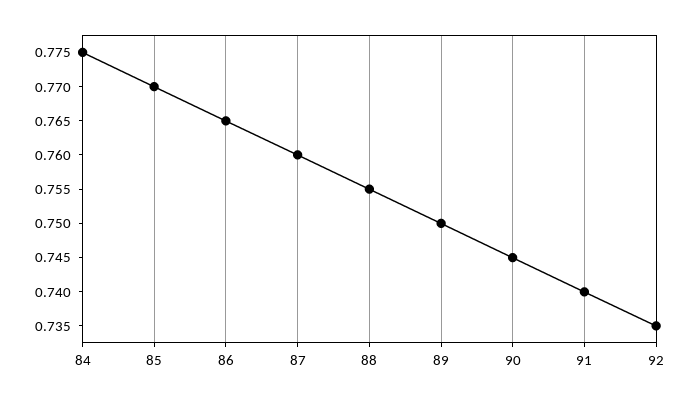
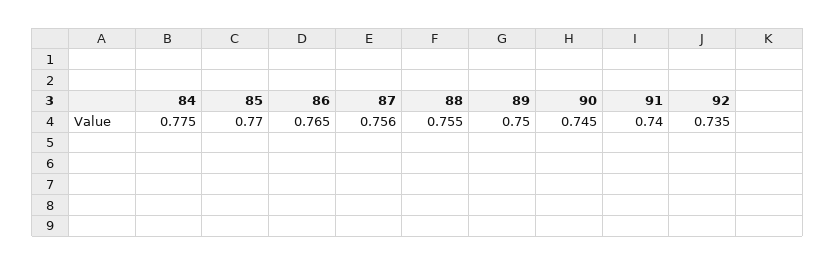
  {
    "84": 0.775,
    "85": 0.77,
    "86": 0.765,
-   "87": 0.76,
+   "87": 0.756,
    "88": 0.755,
    "89": 0.75,
    "90": 0.745,
    "91": 0.74,
    "92": 0.735
  }

